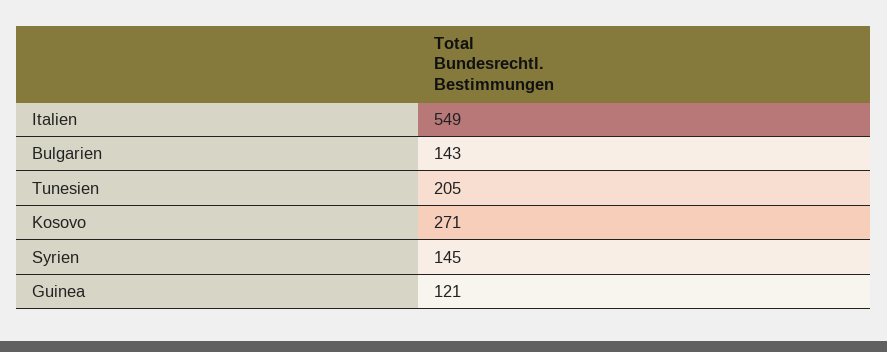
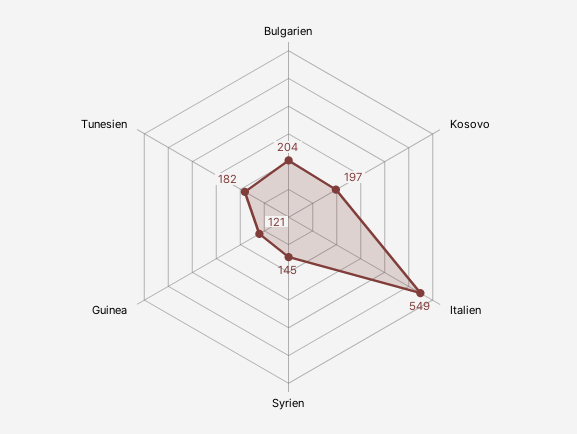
  {
    "Italien": 549,
-   "Bulgarien": 143,
+   "Bulgarien": 204,
-   "Tunesien": 205,
+   "Tunesien": 182,
-   "Kosovo": 271,
+   "Kosovo": 197,
    "Syrien": 145,
    "Guinea": 121
  }

